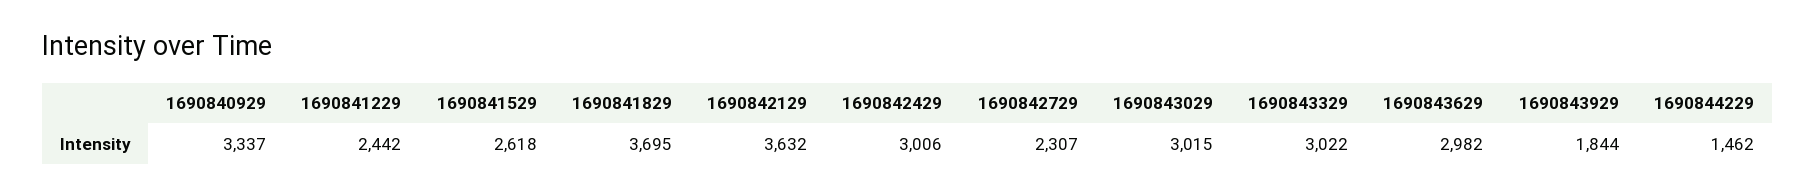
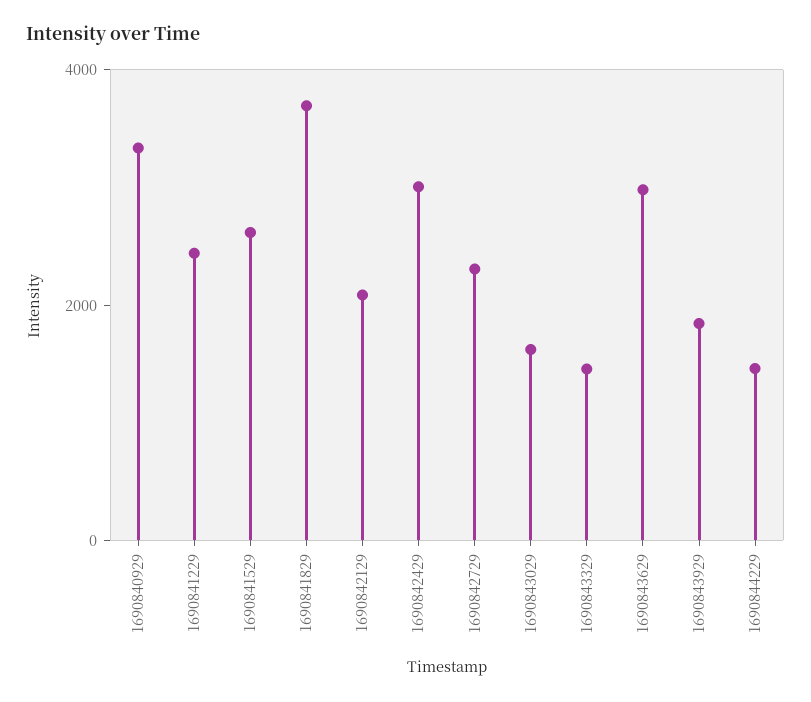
  {
    "1690840929": 3337,
    "1690841229": 2442,
    "1690841529": 2618,
    "1690841829": 3695,
-   "1690842129": 3632,
+   "1690842129": 2000,
    "1690842429": 3006,
    "1690842729": 2307,
-   "1690843029": 3015,
+   "1690843029": 1500,
-   "1690843329": 3022,
+   "1690843329": 1500,
    "1690843629": 2982,
    "1690843929": 1844,
    "1690844229": 1462
  }

